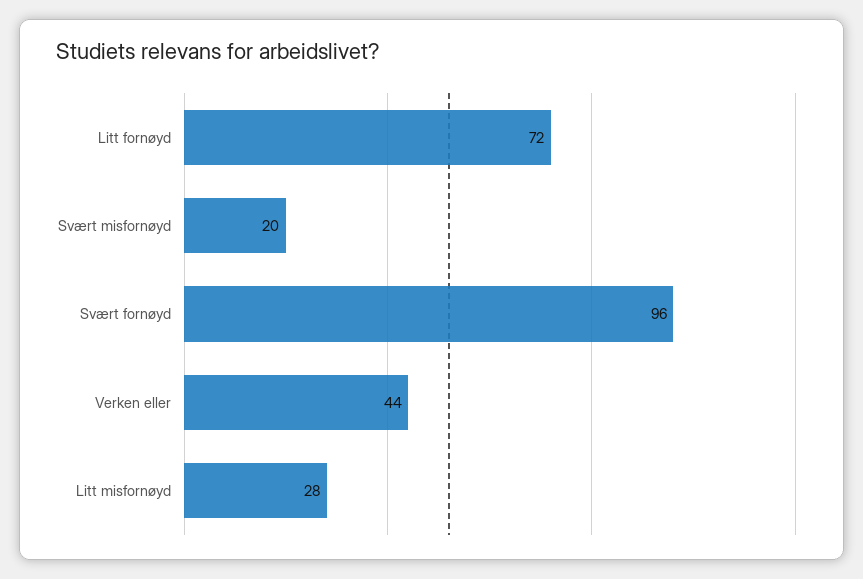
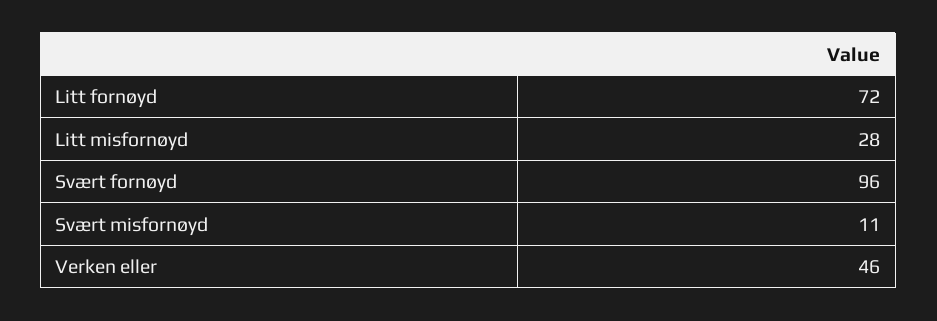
  {
    "Litt fornøyd": 72,
-   "Svært misfornøyd": 20,
+   "Svært misfornøyd": 11,
    "Svært fornøyd": 96,
-   "Verken eller": 44,
+   "Verken eller": 46,
    "Litt misfornøyd": 28
  }

